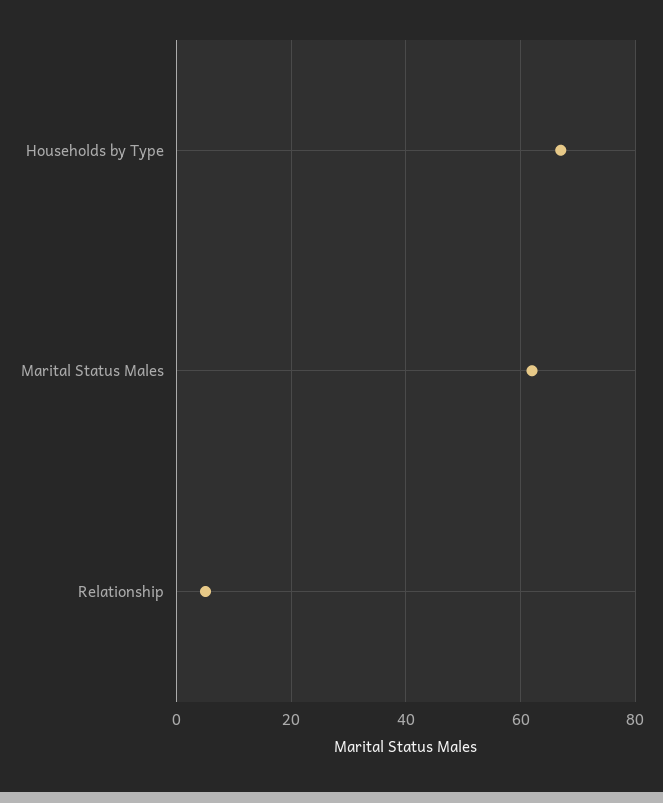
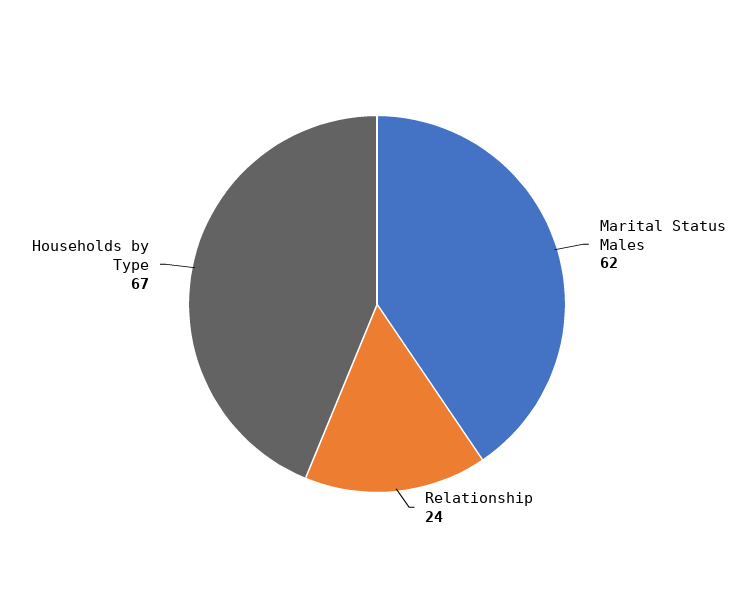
  {
    "Households by Type": 67,
    "Marital Status Males": 62,
-   "Relationship": 5
+   "Relationship": 24
  }

